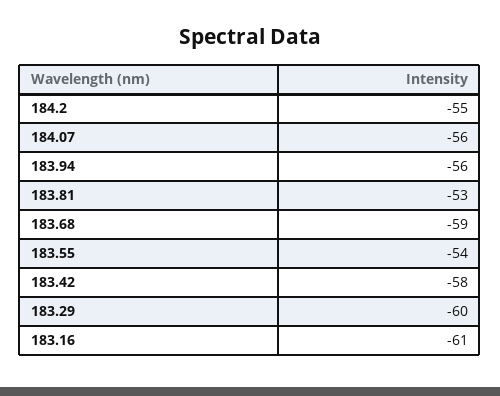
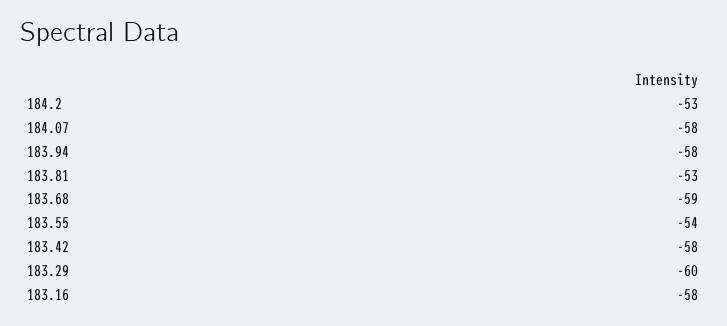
  {
-   "184.2": -55,
+   "184.2": -53,
-   "184.07": -56,
+   "184.07": -58,
-   "183.94": -56,
+   "183.94": -58,
    "183.81": -53,
    "183.68": -59,
    "183.55": -54,
    "183.42": -58,
    "183.29": -60,
-   "183.16": -61
+   "183.16": -58
  }

